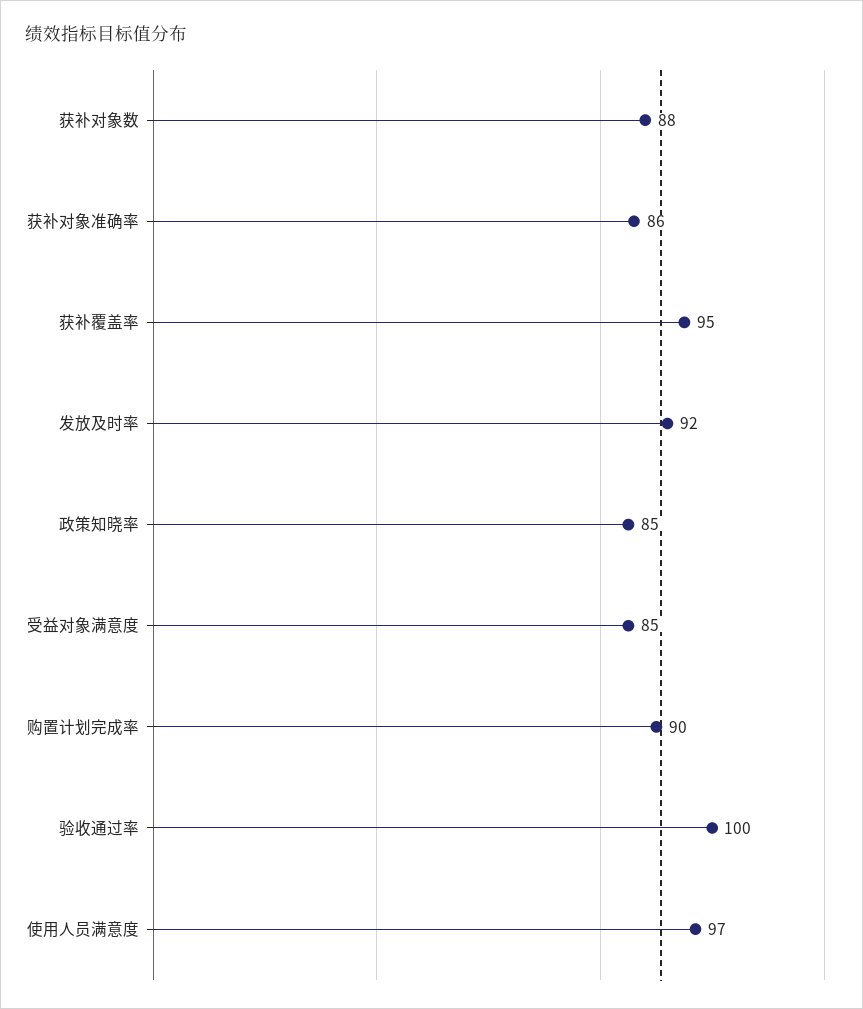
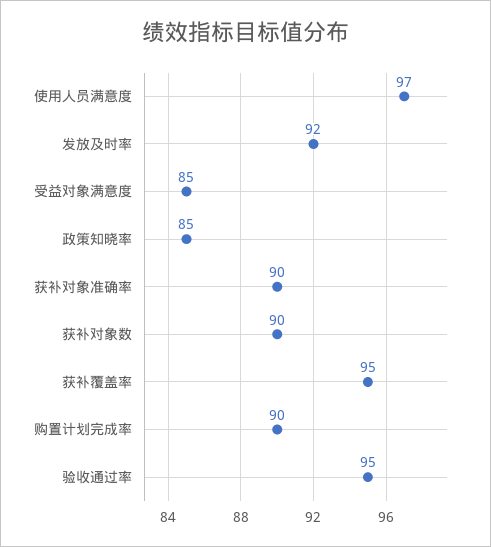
  {
-   "获补对象数": 88,
+   "获补对象数": 90,
-   "获补对象准确率": 86,
+   "获补对象准确率": 90,
    "获补覆盖率": 95,
    "发放及时率": 92,
    "政策知晓率": 85,
    "受益对象满意度": 85,
    "购置计划完成率": 90,
-   "验收通过率": 100,
+   "验收通过率": 95,
    "使用人员满意度": 97
  }

